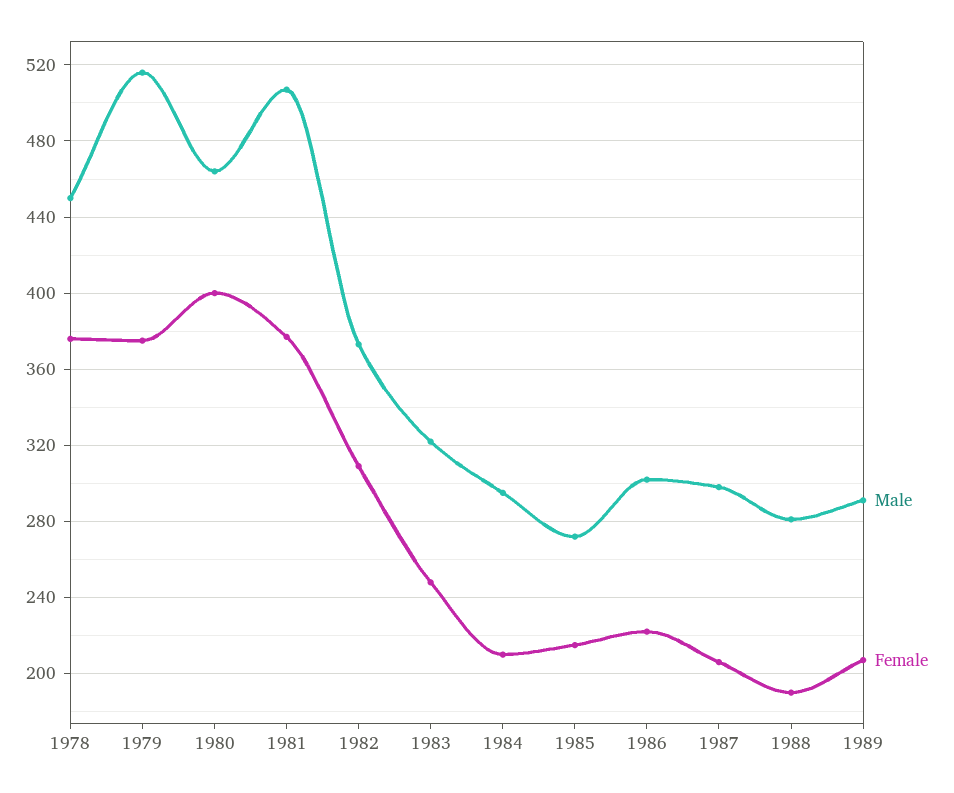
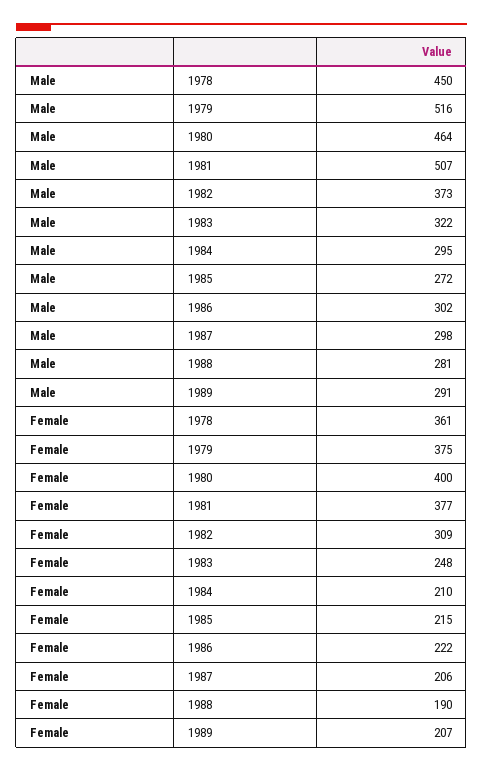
  {
    "Male": {
      "1978": 450,
      "1979": 516,
      "1980": 464,
      "1981": 507,
      "1982": 373,
      "1983": 322,
      "1984": 295,
      "1985": 272,
      "1986": 302,
      "1987": 298,
      "1988": 281,
      "1989": 291
    },
    "Female": {
-     "1978": 375,
+     "1978": 361,
      "1979": 375,
      "1980": 400,
      "1981": 377,
      "1982": 309,
      "1983": 248,
      "1984": 210,
      "1985": 215,
      "1986": 222,
      "1987": 206,
      "1988": 190,
      "1989": 207
    }
  }

